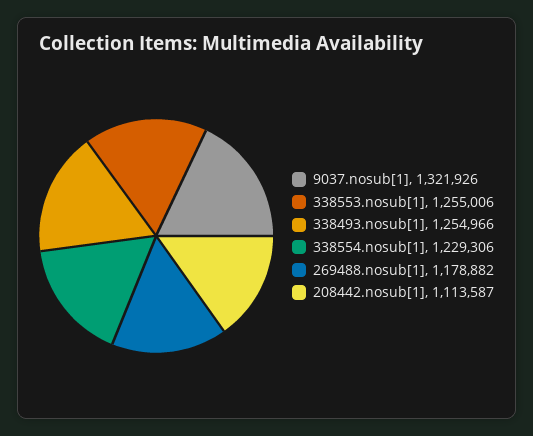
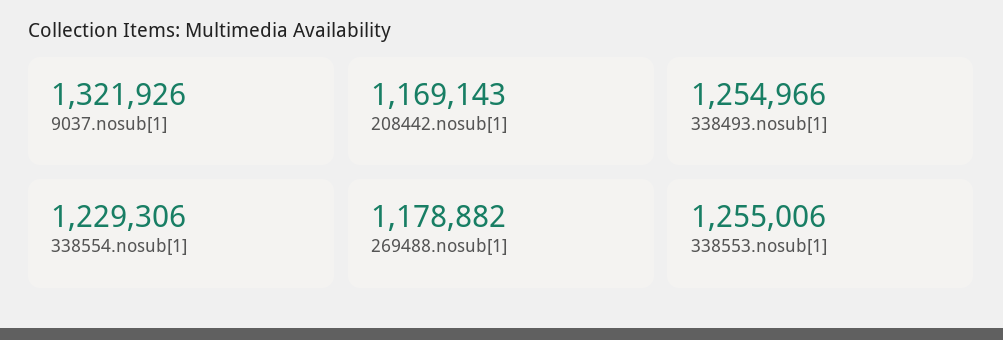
  {
    "9037.nosub[1]": 1321926,
    "338553.nosub[1]": 1255006,
    "338493.nosub[1]": 1254966,
    "338554.nosub[1]": 1229306,
    "269488.nosub[1]": 1178882,
-   "208442.nosub[1]": 1113587
+   "208442.nosub[1]": 1169143
  }

